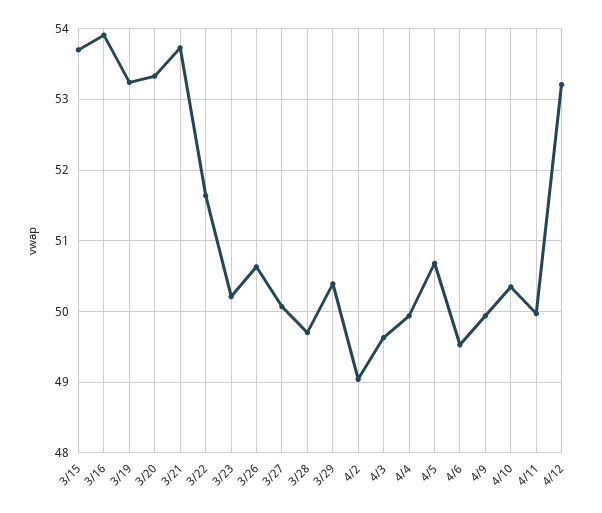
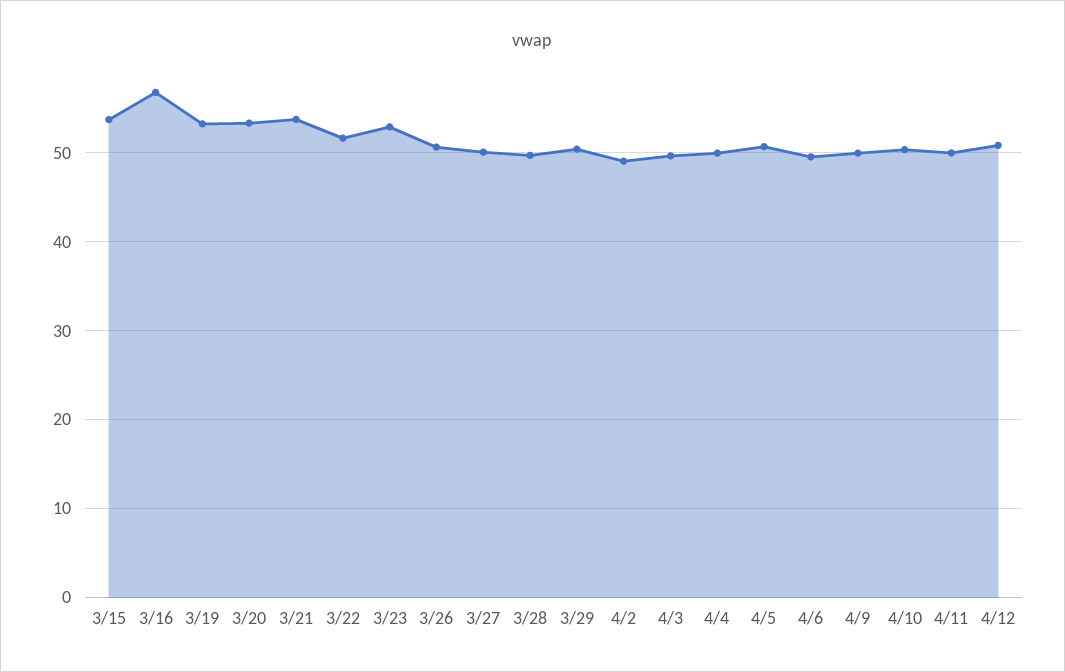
  {
    "3/15": 53.7,
-   "3/16": 53.9,
+   "3/16": 57,
    "3/19": 53.2,
    "3/20": 53.3,
    "3/21": 53.7,
    "3/22": 51.6,
-   "3/23": 50.2,
+   "3/23": 53,
    "3/26": 50.6,
    "3/27": 50.1,
    "3/28": 49.7,
    "3/29": 50.4,
    "4/2": 49,
    "4/3": 49.6,
    "4/4": 49.9,
    "4/5": 50.7,
    "4/6": 49.5,
    "4/9": 49.9,
    "4/10": 50.4,
    "4/11": 50,
-   "4/12": 53.2
+   "4/12": 51
  }

